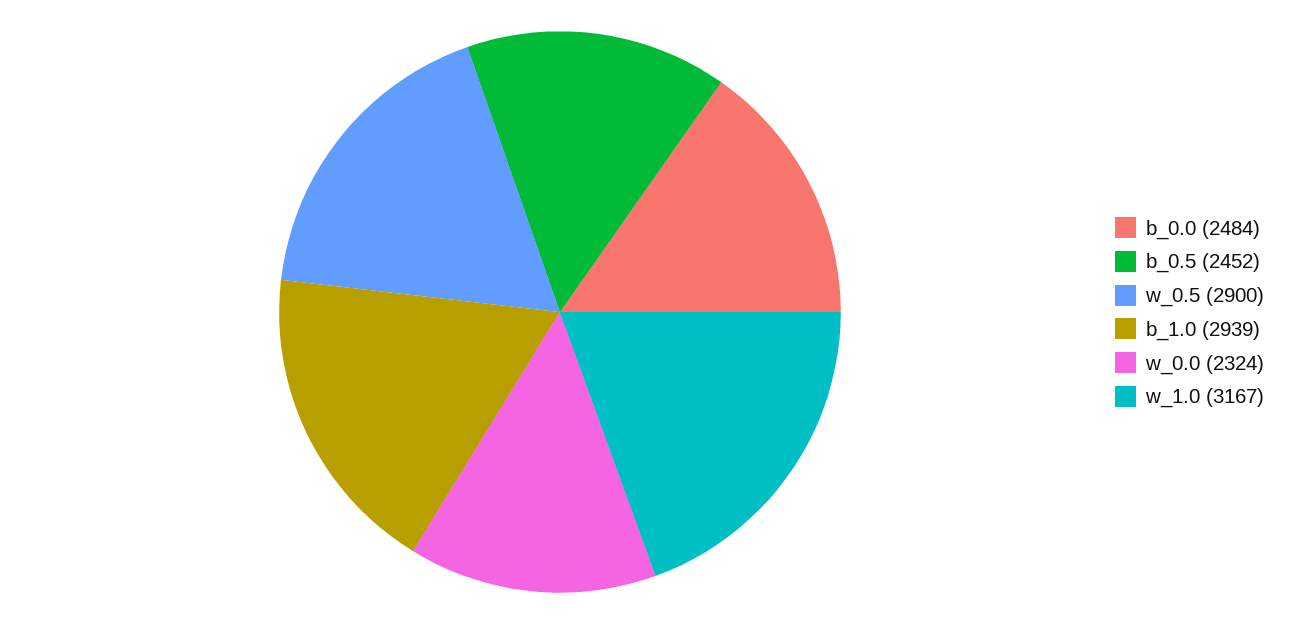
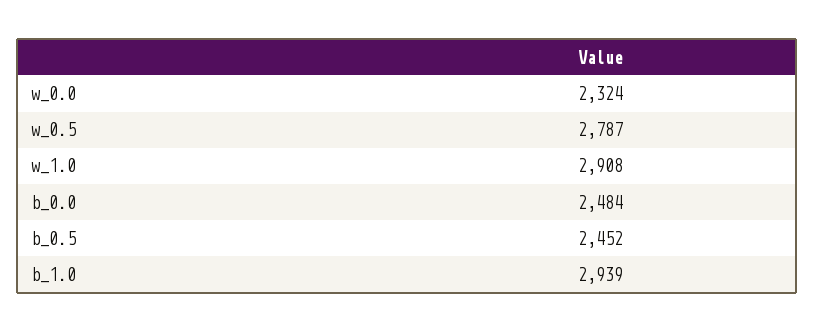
  {
    "b_0.0": 2484,
    "b_0.5": 2452,
-   "w_0.5": 2900,
+   "w_0.5": 2787,
    "b_1.0": 2939,
    "w_0.0": 2324,
-   "w_1.0": 3167
+   "w_1.0": 2908
  }

